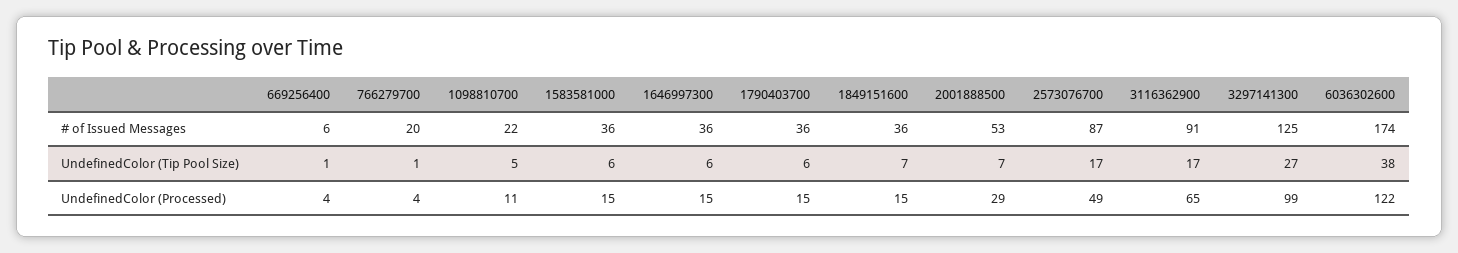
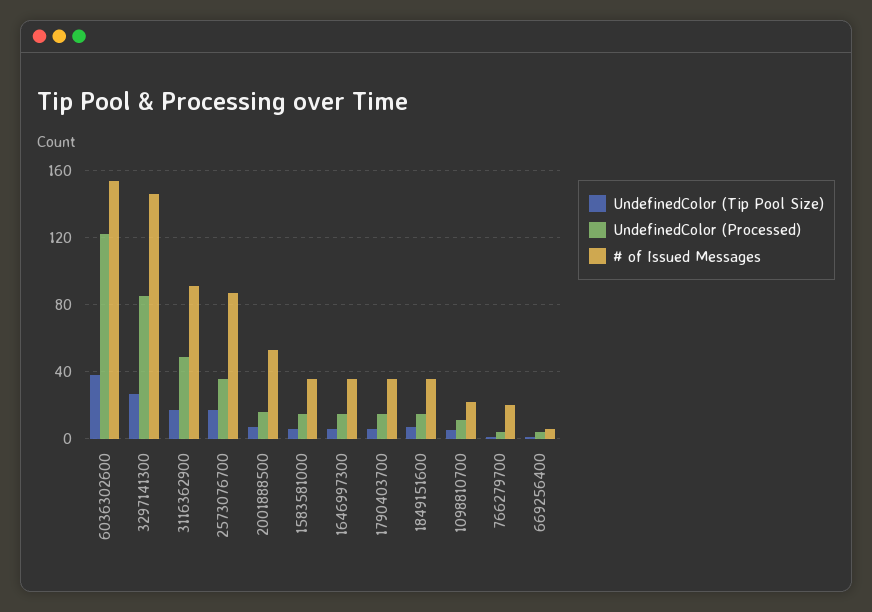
  {
    "# of Issued Messages": {
      "669256400": 6,
      "766279700": 20,
      "1098810700": 22,
      "1583581000": 36,
      "1646997300": 36,
      "1790403700": 36,
      "1849151600": 36,
      "2001888500": 53,
      "2573076700": 87,
      "3116362900": 91,
-     "3297141300": 125,
+     "3297141300": 145,
-     "6036302600": 174
+     "6036302600": 155
    },
    "UndefinedColor (Tip Pool Size)": {
      "669256400": 1,
      "766279700": 1,
      "1098810700": 5,
      "1583581000": 6,
      "1646997300": 6,
      "1790403700": 6,
      "1849151600": 7,
      "2001888500": 7,
      "2573076700": 17,
      "3116362900": 17,
      "3297141300": 27,
      "6036302600": 38
    },
    "UndefinedColor (Processed)": {
      "669256400": 4,
      "766279700": 4,
      "1098810700": 11,
      "1583581000": 15,
      "1646997300": 15,
      "1790403700": 15,
      "1849151600": 15,
-     "2001888500": 29,
+     "2001888500": 15,
-     "2573076700": 49,
+     "2573076700": 35,
-     "3116362900": 65,
+     "3116362900": 50,
-     "3297141300": 99,
+     "3297141300": 85,
      "6036302600": 122
    }
  }

